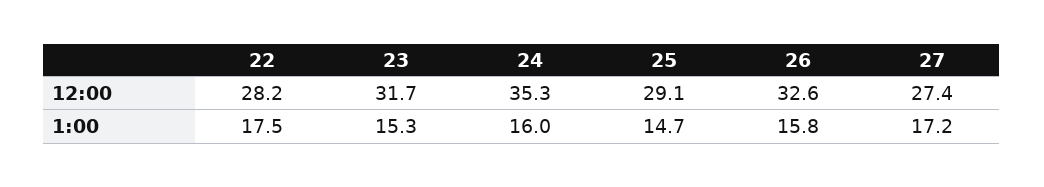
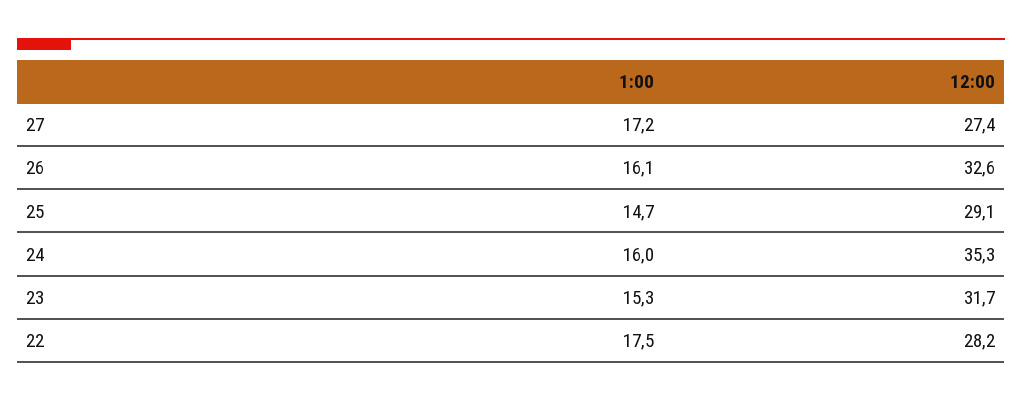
  {
    "22": {
      "12:00": 28.2,
      "1:00": 17.5
    },
    "23": {
      "12:00": 31.7,
      "1:00": 15.3
    },
    "24": {
      "12:00": 35.3,
      "1:00": 16
    },
    "25": {
      "12:00": 29.1,
      "1:00": 14.7
    },
    "26": {
      "12:00": 32.6,
-     "1:00": 15.8
+     "1:00": 16.1
    },
    "27": {
      "12:00": 27.4,
      "1:00": 17.2
    }
  }

